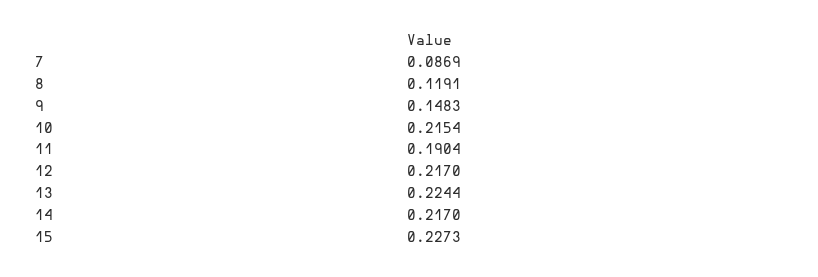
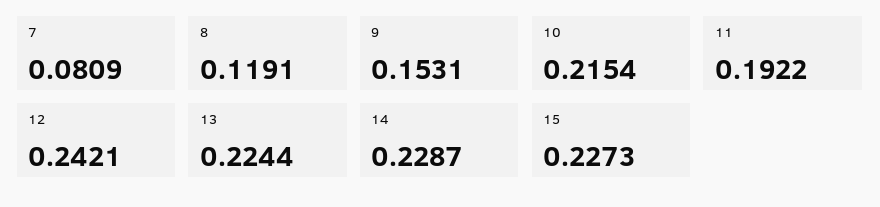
  {
-   "7": 0.0869,
+   "7": 0.0809,
    "8": 0.1191,
-   "9": 0.1483,
+   "9": 0.1531,
    "10": 0.2154,
-   "11": 0.1904,
+   "11": 0.1922,
-   "12": 0.217,
+   "12": 0.2421,
    "13": 0.2244,
-   "14": 0.217,
+   "14": 0.2287,
    "15": 0.2273
  }

